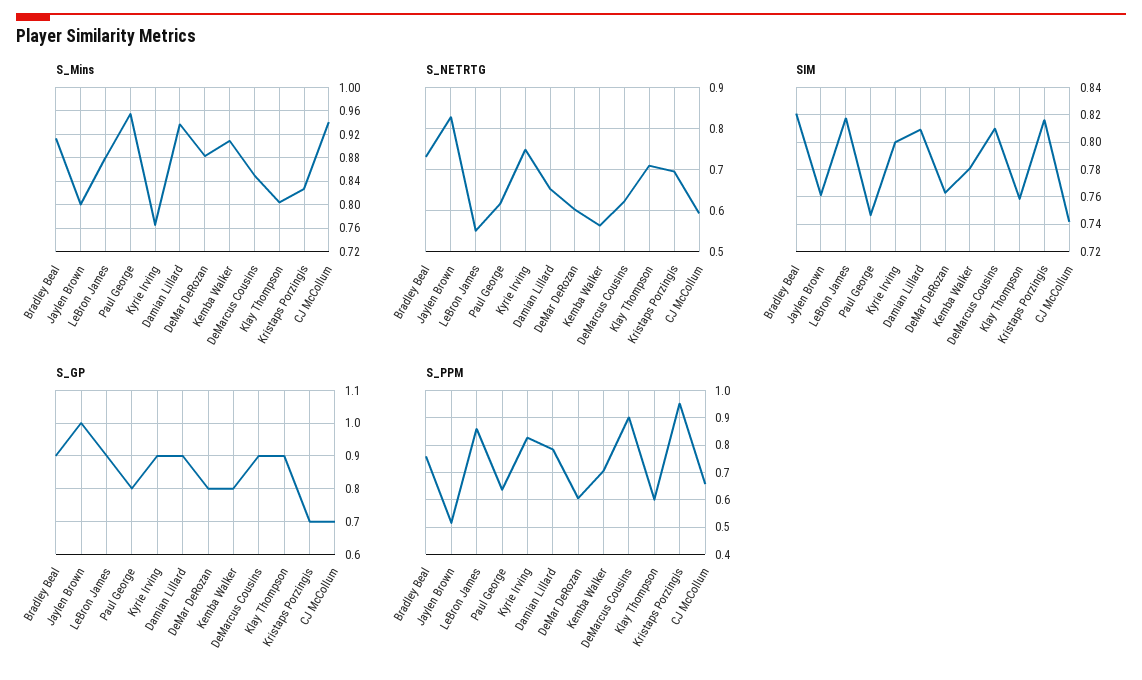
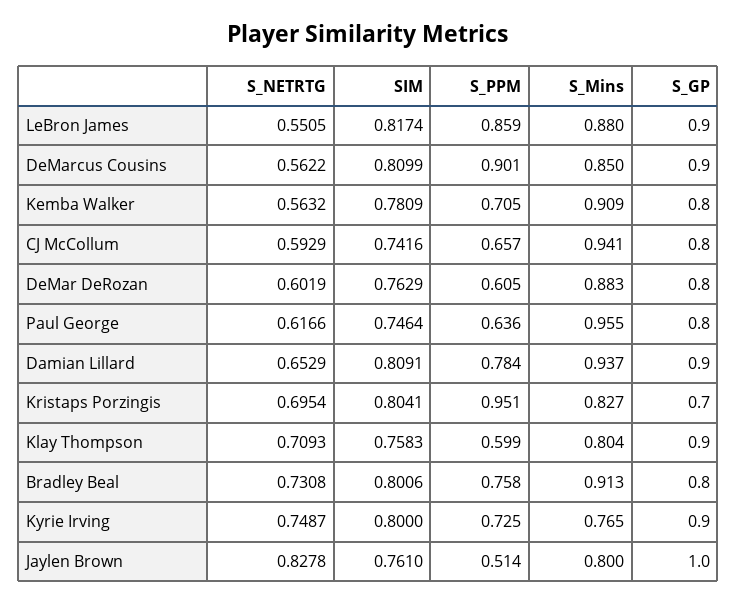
  {
    "S_Mins": {
      "Bradley Beal": 0.913,
      "Jaylen Brown": 0.8,
      "LeBron James": 0.88,
      "Paul George": 0.955,
      "Kyrie Irving": 0.765,
      "Damian Lillard": 0.937,
      "DeMar DeRozan": 0.883,
      "Kemba Walker": 0.909,
      "DeMarcus Cousins": 0.85,
      "Klay Thompson": 0.804,
      "Kristaps Porzingis": 0.827,
      "CJ McCollum": 0.941
    },
    "S_NETRTG": {
      "Bradley Beal": 0.7308,
      "Jaylen Brown": 0.8278,
      "LeBron James": 0.5505,
      "Paul George": 0.6166,
      "Kyrie Irving": 0.7487,
      "Damian Lillard": 0.6529,
      "DeMar DeRozan": 0.6019,
      "Kemba Walker": 0.5632,
-     "DeMarcus Cousins": 0.62,
+     "DeMarcus Cousins": 0.5622,
      "Klay Thompson": 0.7093,
      "Kristaps Porzingis": 0.6954,
      "CJ McCollum": 0.5929
    },
    "SIM": {
-     "Bradley Beal": 0.82,
+     "Bradley Beal": 0.8006,
      "Jaylen Brown": 0.761,
      "LeBron James": 0.8174,
      "Paul George": 0.7464,
      "Kyrie Irving": 0.8,
      "Damian Lillard": 0.8091,
      "DeMar DeRozan": 0.7629,
      "Kemba Walker": 0.7809,
      "DeMarcus Cousins": 0.8099,
      "Klay Thompson": 0.7583,
-     "Kristaps Porzingis": 0.815,
+     "Kristaps Porzingis": 0.8041,
      "CJ McCollum": 0.7416
    },
    "S_GP": {
-     "Bradley Beal": 0.9,
+     "Bradley Beal": 0.8,
      "Jaylen Brown": 1,
      "LeBron James": 0.9,
      "Paul George": 0.8,
      "Kyrie Irving": 0.9,
      "Damian Lillard": 0.9,
      "DeMar DeRozan": 0.8,
      "Kemba Walker": 0.8,
      "DeMarcus Cousins": 0.9,
      "Klay Thompson": 0.9,
      "Kristaps Porzingis": 0.7,
-     "CJ McCollum": 0.7
+     "CJ McCollum": 0.8
    },
    "S_PPM": {
      "Bradley Beal": 0.758,
      "Jaylen Brown": 0.514,
      "LeBron James": 0.859,
      "Paul George": 0.636,
-     "Kyrie Irving": 0.825,
+     "Kyrie Irving": 0.725,
      "Damian Lillard": 0.784,
      "DeMar DeRozan": 0.605,
      "Kemba Walker": 0.705,
      "DeMarcus Cousins": 0.901,
      "Klay Thompson": 0.599,
      "Kristaps Porzingis": 0.951,
      "CJ McCollum": 0.657
    }
  }

